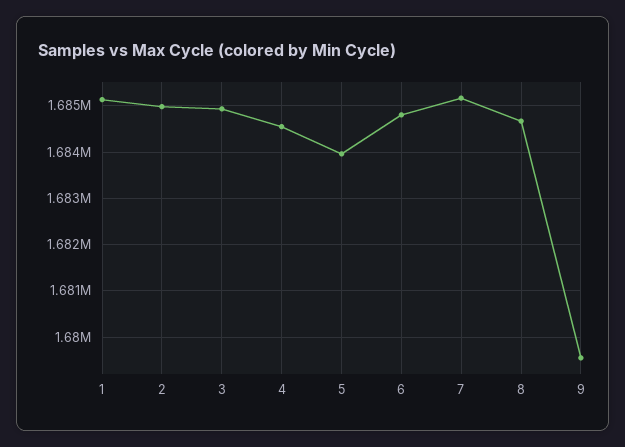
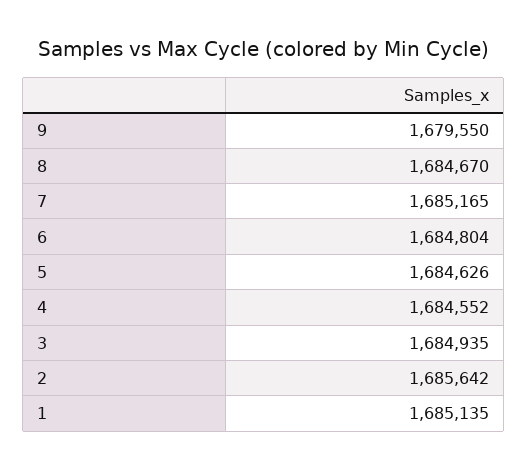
  {
    "1": 1685135,
-   "2": 1685000,
+   "2": 1685642,
    "3": 1684935,
    "4": 1684552,
-   "5": 1684000,
+   "5": 1684626,
    "6": 1684804,
    "7": 1685165,
    "8": 1684670,
    "9": 1679550
  }

